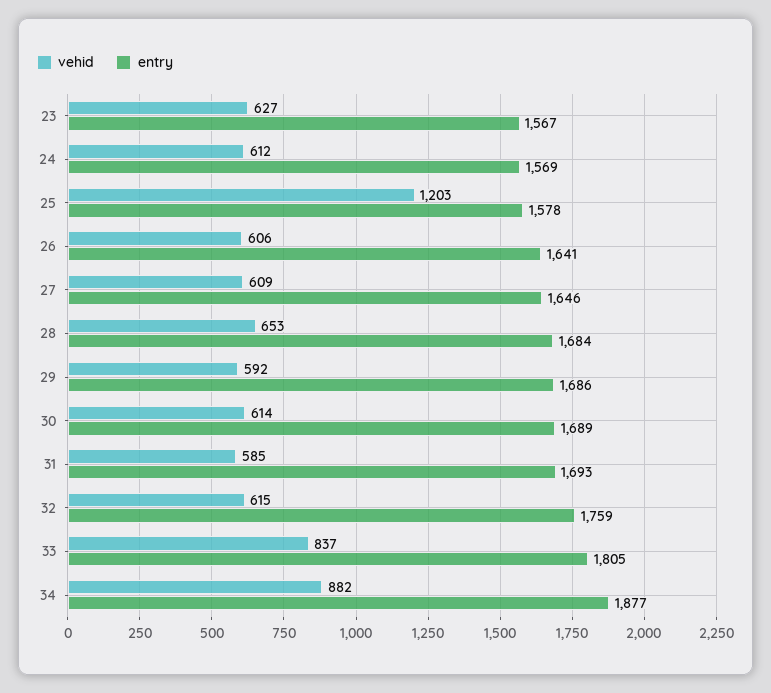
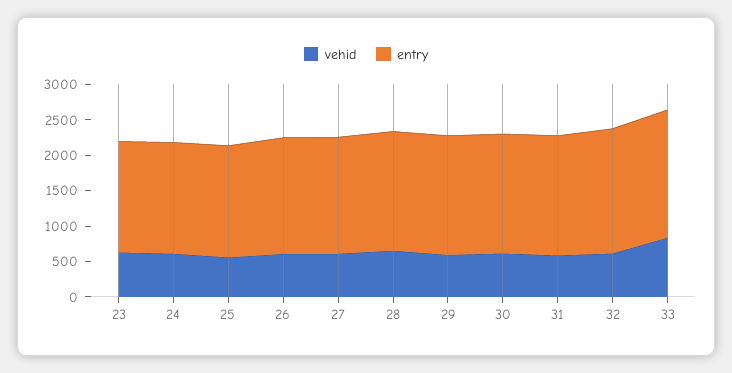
  {
    "vehid": {
      "23": 627,
      "24": 612,
-     "25": 1203,
+     "25": 500,
      "26": 606,
      "27": 609,
      "28": 653,
      "29": 592,
      "30": 614,
      "31": 585,
      "32": 615,
-     "33": 837,
+     "33": 837
-     "34": 882
    },
    "entry": {
      "23": 1567,
      "24": 1569,
      "25": 1578,
      "26": 1641,
      "27": 1646,
      "28": 1684,
      "29": 1686,
      "30": 1689,
      "31": 1693,
      "32": 1759,
-     "33": 1805,
+     "33": 1805
-     "34": 1877
    }
  }

